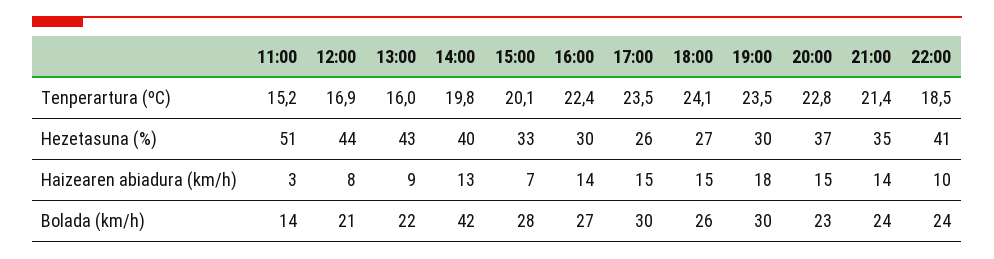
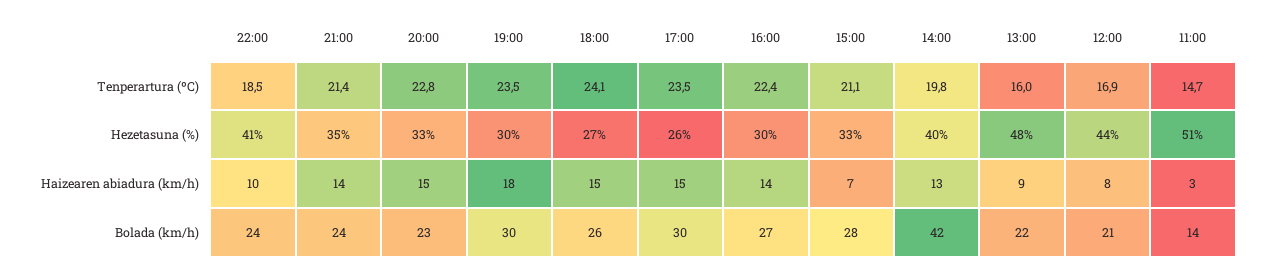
  {
    "11:00": {
-     "Tenperartura (ºC)": 15.2,
+     "Tenperartura (ºC)": 14.7,
      "Hezetasuna (%)": 51,
      "Haizearen abiadura (km/h)": 3,
      "Bolada (km/h)": 14
    },
    "12:00": {
      "Tenperartura (ºC)": 16.9,
      "Hezetasuna (%)": 44,
      "Haizearen abiadura (km/h)": 8,
      "Bolada (km/h)": 21
    },
    "13:00": {
      "Tenperartura (ºC)": 16,
-     "Hezetasuna (%)": 43,
+     "Hezetasuna (%)": 48,
      "Haizearen abiadura (km/h)": 9,
      "Bolada (km/h)": 22
    },
    "14:00": {
      "Tenperartura (ºC)": 19.8,
      "Hezetasuna (%)": 40,
      "Haizearen abiadura (km/h)": 13,
      "Bolada (km/h)": 42
    },
    "15:00": {
-     "Tenperartura (ºC)": 20.1,
+     "Tenperartura (ºC)": 21.1,
      "Hezetasuna (%)": 33,
      "Haizearen abiadura (km/h)": 7,
      "Bolada (km/h)": 28
    },
    "16:00": {
      "Tenperartura (ºC)": 22.4,
      "Hezetasuna (%)": 30,
      "Haizearen abiadura (km/h)": 14,
      "Bolada (km/h)": 27
    },
    "17:00": {
      "Tenperartura (ºC)": 23.5,
      "Hezetasuna (%)": 26,
      "Haizearen abiadura (km/h)": 15,
      "Bolada (km/h)": 30
    },
    "18:00": {
      "Tenperartura (ºC)": 24.1,
      "Hezetasuna (%)": 27,
      "Haizearen abiadura (km/h)": 15,
      "Bolada (km/h)": 26
    },
    "19:00": {
      "Tenperartura (ºC)": 23.5,
      "Hezetasuna (%)": 30,
      "Haizearen abiadura (km/h)": 18,
      "Bolada (km/h)": 30
    },
    "20:00": {
      "Tenperartura (ºC)": 22.8,
-     "Hezetasuna (%)": 37,
+     "Hezetasuna (%)": 33,
      "Haizearen abiadura (km/h)": 15,
      "Bolada (km/h)": 23
    },
    "21:00": {
      "Tenperartura (ºC)": 21.4,
      "Hezetasuna (%)": 35,
      "Haizearen abiadura (km/h)": 14,
      "Bolada (km/h)": 24
    },
    "22:00": {
      "Tenperartura (ºC)": 18.5,
      "Hezetasuna (%)": 41,
      "Haizearen abiadura (km/h)": 10,
      "Bolada (km/h)": 24
    }
  }

